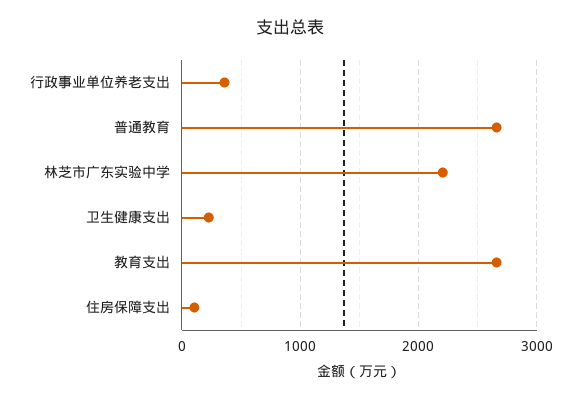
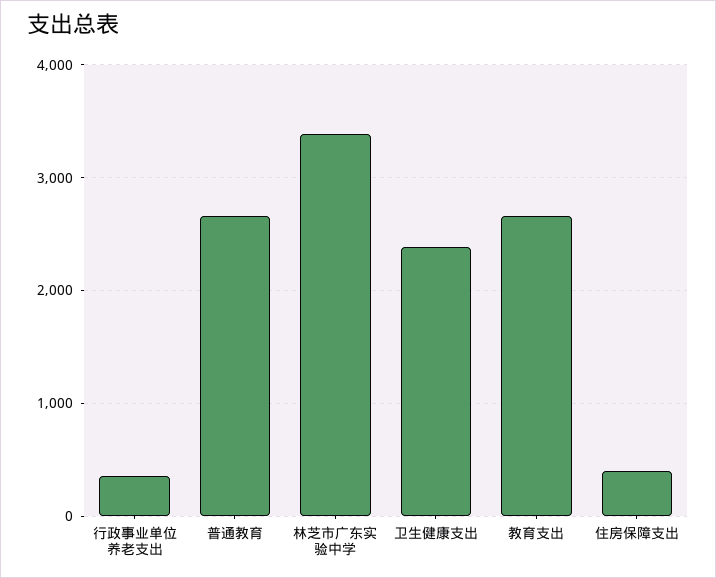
  {
    "行政事业单位养老支出": 400,
    "普通教育": 2700,
-   "林芝市广东实验中学": 2200,
+   "林芝市广东实验中学": 3400,
-   "卫生健康支出": 200,
+   "卫生健康支出": 2400,
    "教育支出": 2700,
-   "住房保障支出": 100
+   "住房保障支出": 400
  }

